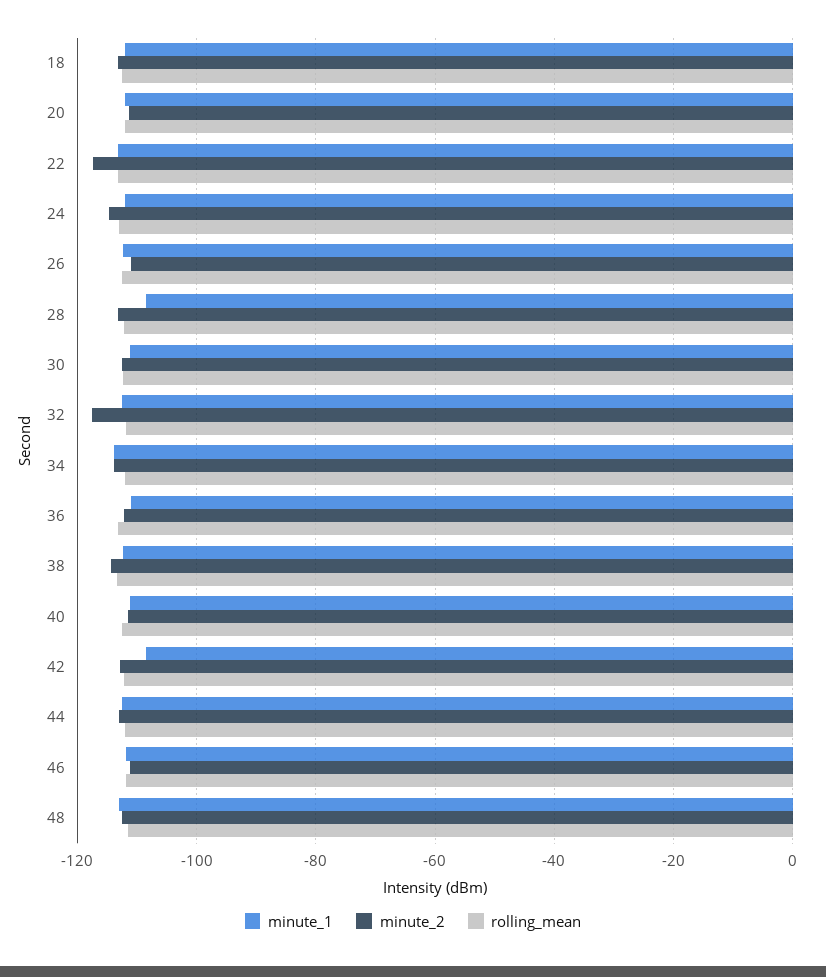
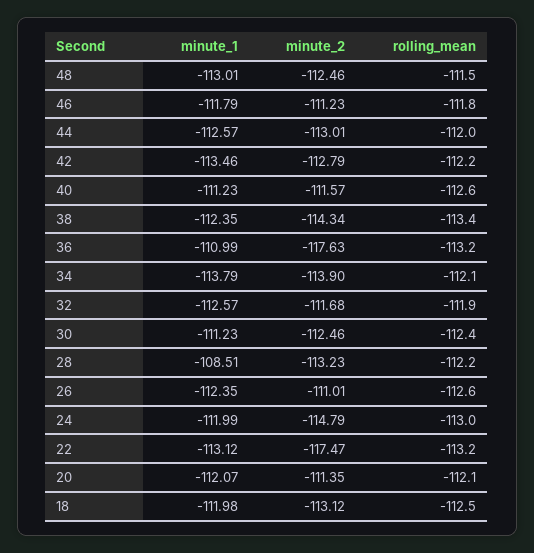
  {
    "minute_1": {
      "18": -111.98,
      "20": -112.07,
      "22": -113.12,
      "24": -111.99,
      "26": -112.35,
      "28": -108.51,
      "30": -111.23,
      "32": -112.57,
      "34": -113.79,
      "36": -110.99,
      "38": -112.35,
      "40": -111.23,
-     "42": -108,
+     "42": -113.46,
      "44": -112.57,
      "46": -111.79,
      "48": -113.01
    },
    "minute_2": {
      "18": -113.12,
      "20": -111.35,
      "22": -117.47,
      "24": -114.79,
      "26": -111.01,
      "28": -113.23,
      "30": -112.46,
-     "32": -118,
+     "32": -111.68,
      "34": -113.9,
-     "36": -112,
+     "36": -117.63,
      "38": -114.34,
      "40": -111.57,
      "42": -112.79,
      "44": -113.01,
      "46": -111.23,
      "48": -112.46
    },
    "rolling_mean": {
      "18": -112.5,
      "20": -112.1,
      "22": -113.2,
      "24": -113,
      "26": -112.6,
      "28": -112.2,
      "30": -112.4,
      "32": -111.9,
      "34": -112.1,
      "36": -113.2,
      "38": -113.4,
      "40": -112.6,
      "42": -112.2,
      "44": -112,
      "46": -111.8,
      "48": -111.5
    }
  }

